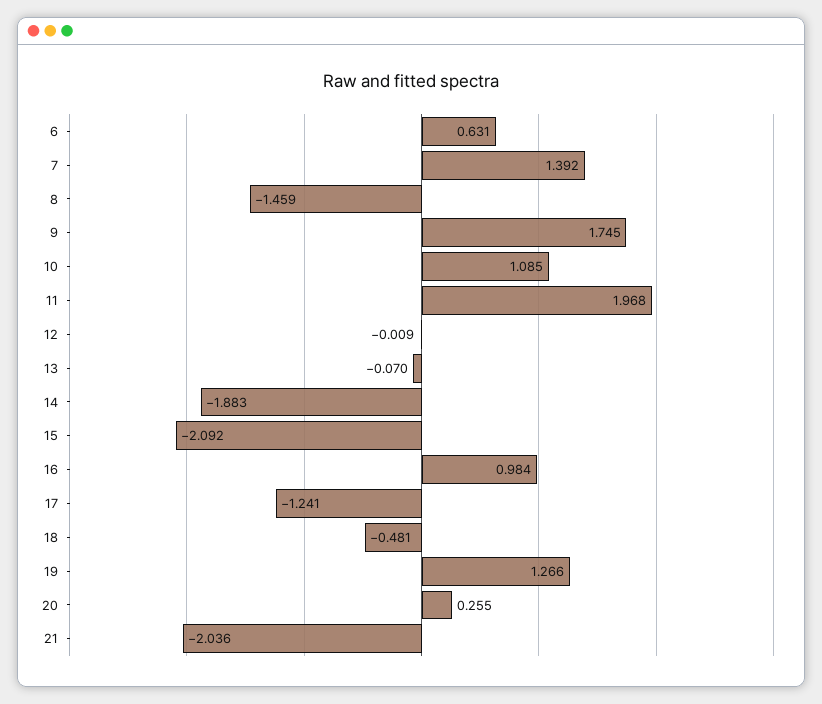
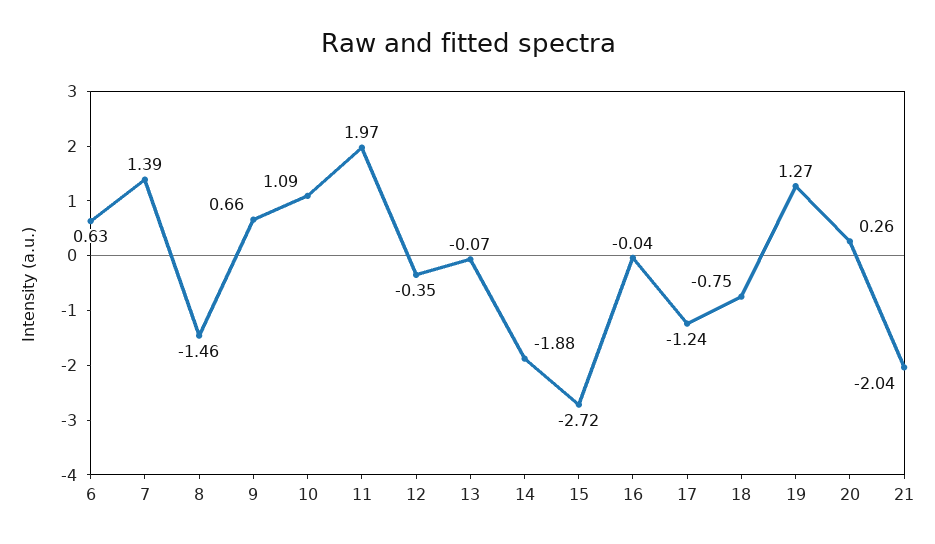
  {
    "6": 0.631,
    "7": 1.392,
    "8": -1.459,
-   "9": 1.745,
+   "9": 0.66,
    "10": 1.085,
    "11": 1.968,
-   "12": -0.009,
+   "12": -0.35,
    "13": -0.07,
    "14": -1.883,
-   "15": -2.092,
+   "15": -2.72,
-   "16": 0.984,
+   "16": -0.04,
    "17": -1.241,
-   "18": -0.481,
+   "18": -0.75,
    "19": 1.266,
    "20": 0.255,
    "21": -2.036
  }

